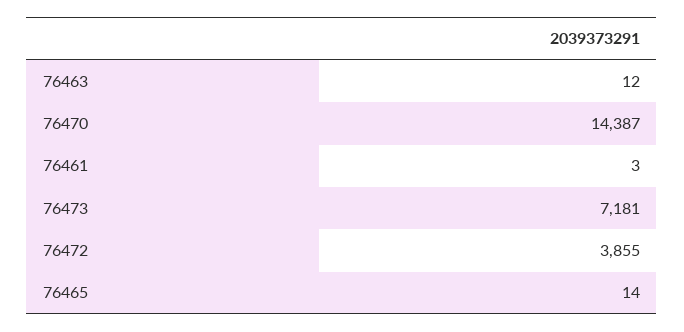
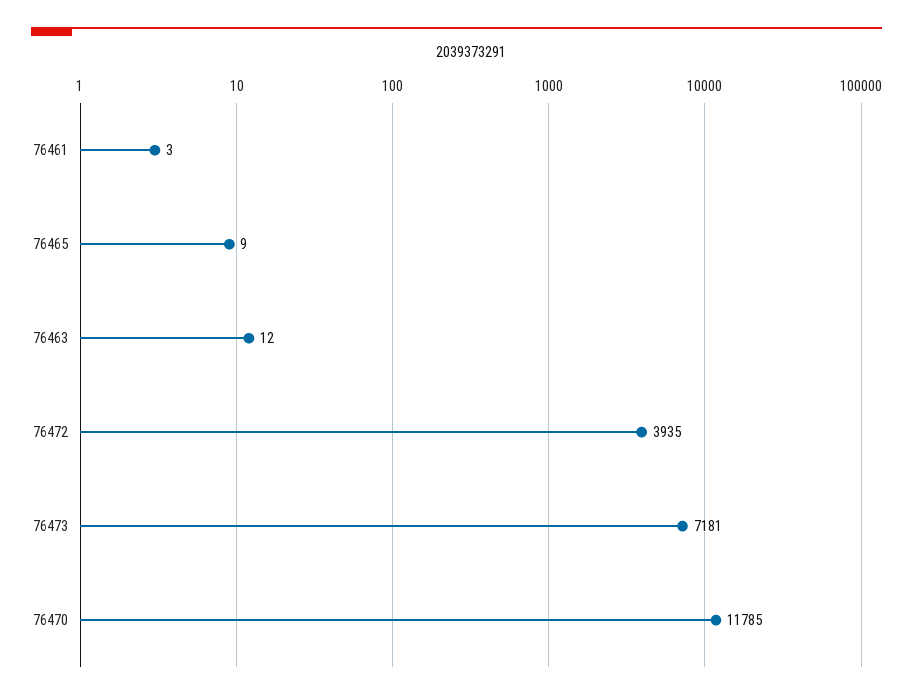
  {
    "76463": 12,
-   "76470": 14387,
+   "76470": 11785,
    "76461": 3,
    "76473": 7181,
-   "76472": 3855,
+   "76472": 3935,
-   "76465": 14
+   "76465": 9
  }

